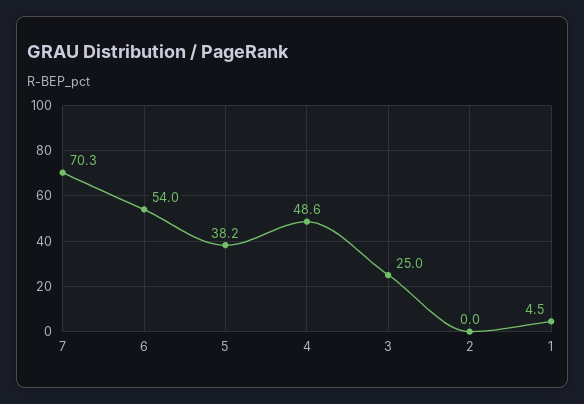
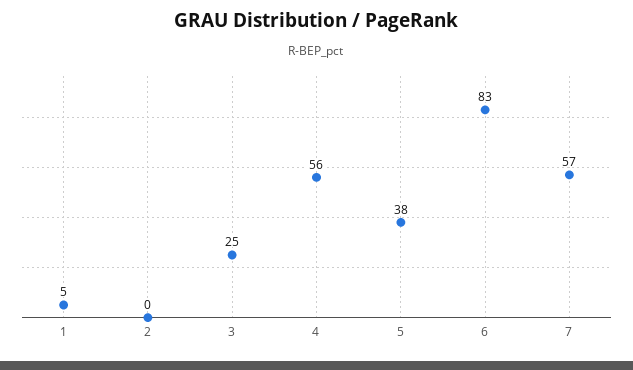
  {
-   "7": 70.3,
+   "7": 57,
-   "6": 54,
+   "6": 83,
    "5": 38.2,
-   "4": 48.6,
+   "4": 56,
    "3": 25,
    "2": 0,
    "1": 4.5
  }

